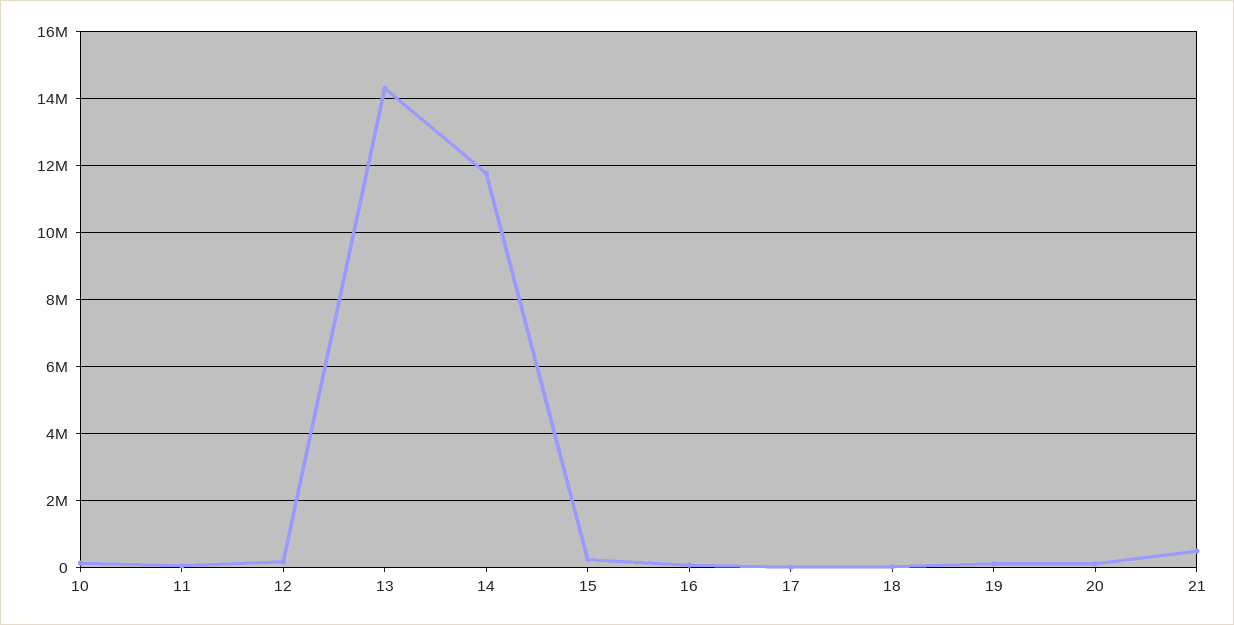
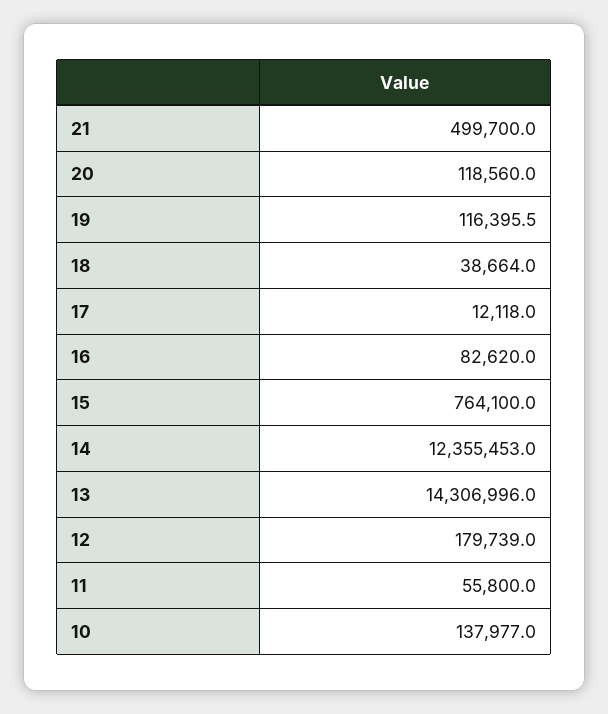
  {
    "10": 137977,
    "11": 55800,
    "12": 179739,
    "13": 14306996,
-   "14": 11800000,
+   "14": 12355453,
-   "15": 200000,
+   "15": 764100,
    "16": 82620,
    "17": 12118,
    "18": 38664,
    "19": 116395.5,
    "20": 118560,
    "21": 499700
  }

